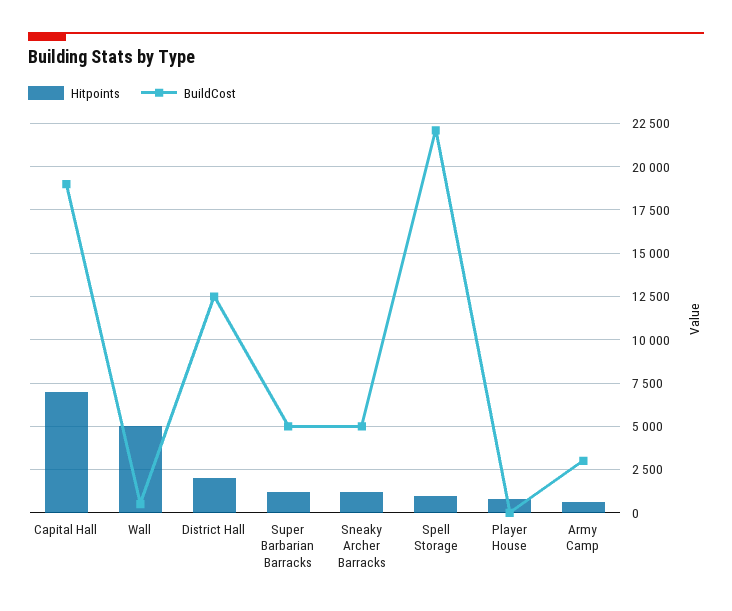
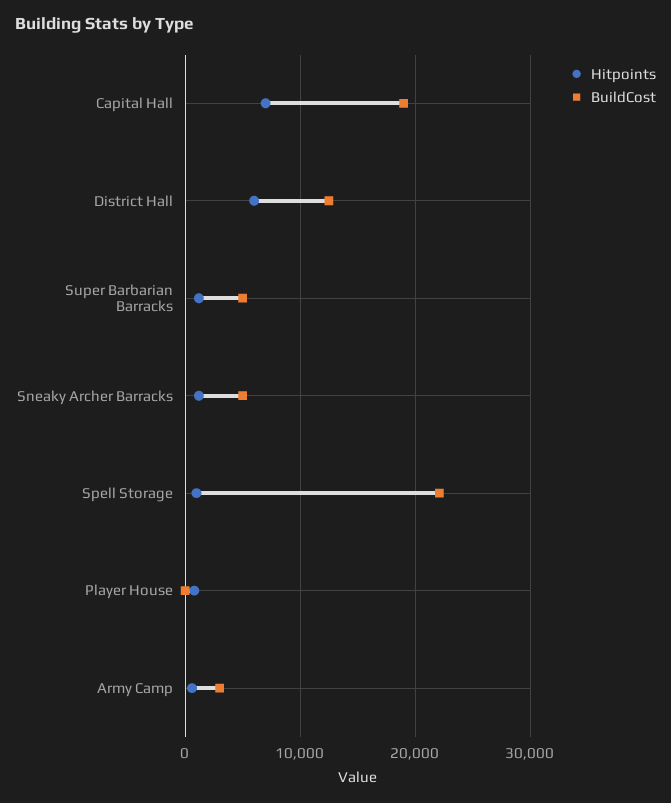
  {
    "Hitpoints": {
      "Capital Hall": 7000,
-     "Wall": 5000,
-     "District Hall": 2000,
+     "District Hall": 6000,
      "Super Barbarian Barracks": 1000,
      "Sneaky Archer Barracks": 1000,
      "Spell Storage": 1000,
      "Player House": 1000,
      "Army Camp": 500
    },
    "BuildCost": {
      "Capital Hall": 19000,
-     "Wall": 500,
      "District Hall": 12500,
      "Super Barbarian Barracks": 5000,
      "Sneaky Archer Barracks": 5000,
      "Spell Storage": 22000,
      "Player House": 0,
      "Army Camp": 3000
    }
  }

